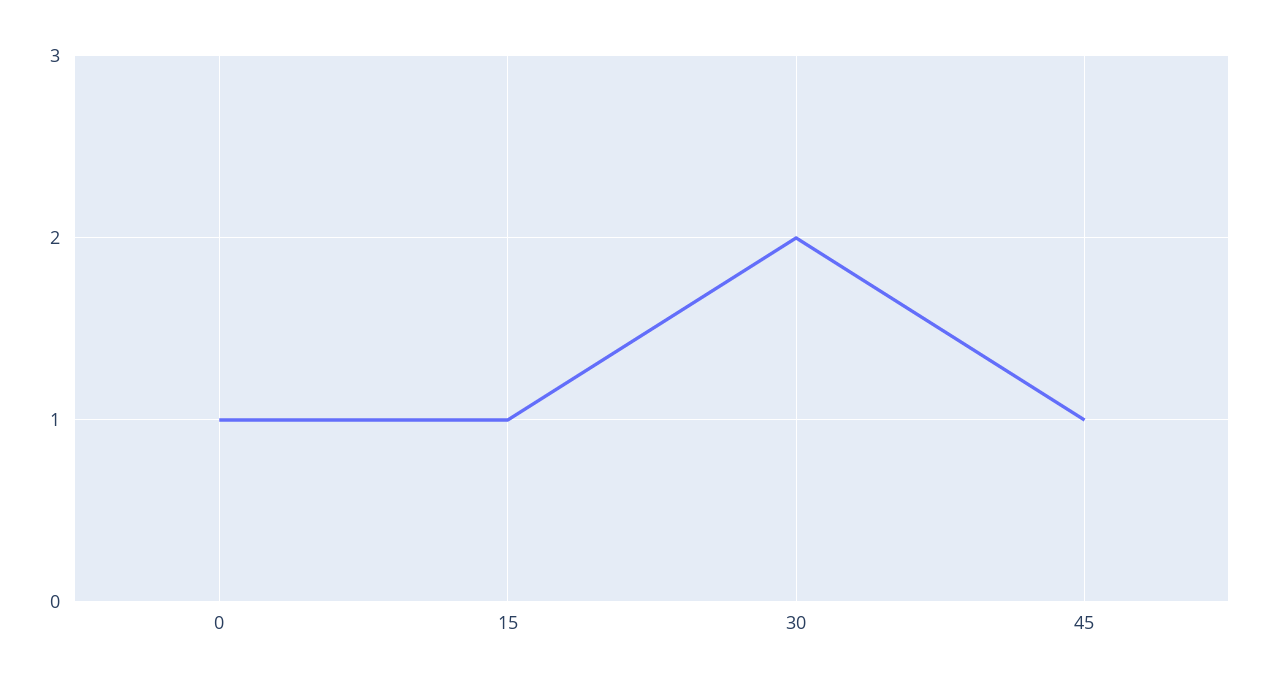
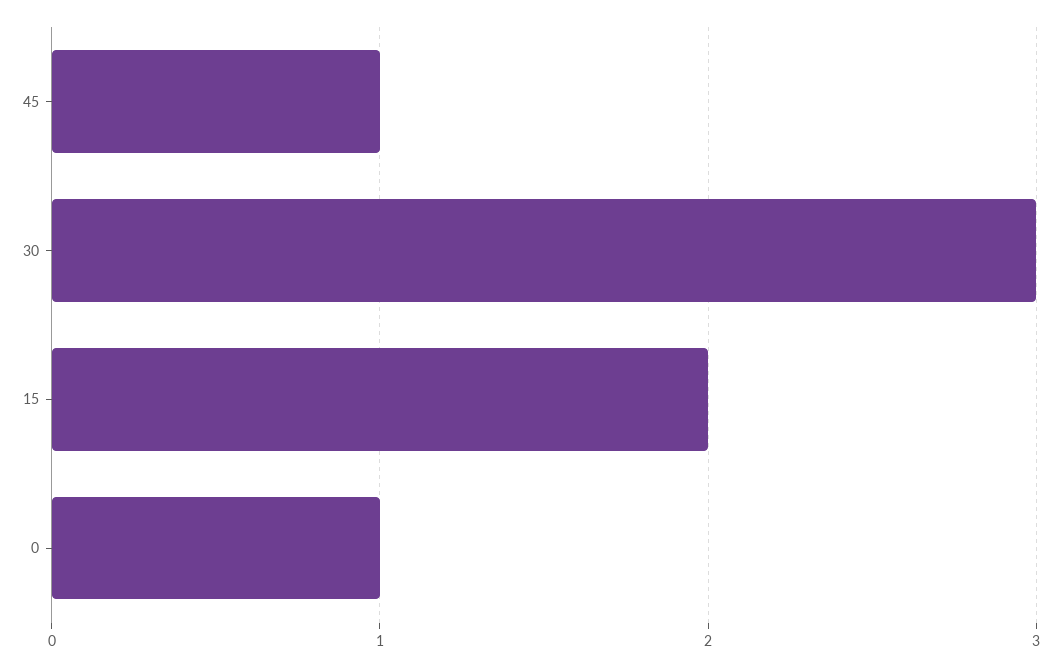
  {
    "0": 1,
-   "15": 1,
+   "15": 2,
-   "30": 2,
+   "30": 3,
    "45": 1
  }

